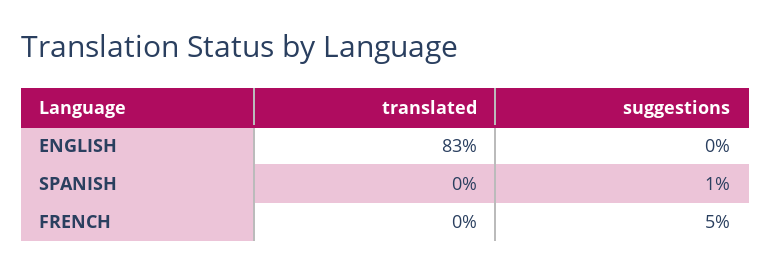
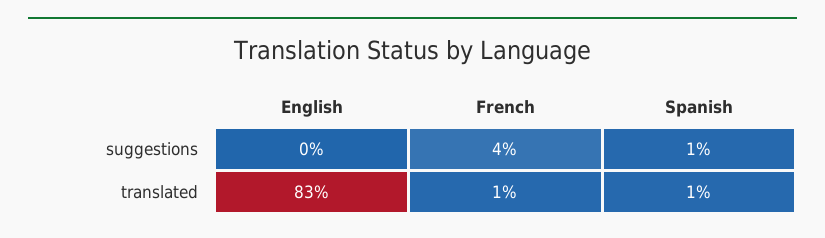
  {
    "translated": {
      "ENGLISH": 83,
-     "SPANISH": 0,
+     "SPANISH": 1,
-     "FRENCH": 0
+     "FRENCH": 1
    },
    "suggestions": {
      "ENGLISH": 0,
      "SPANISH": 1,
-     "FRENCH": 5
+     "FRENCH": 4
    }
  }

